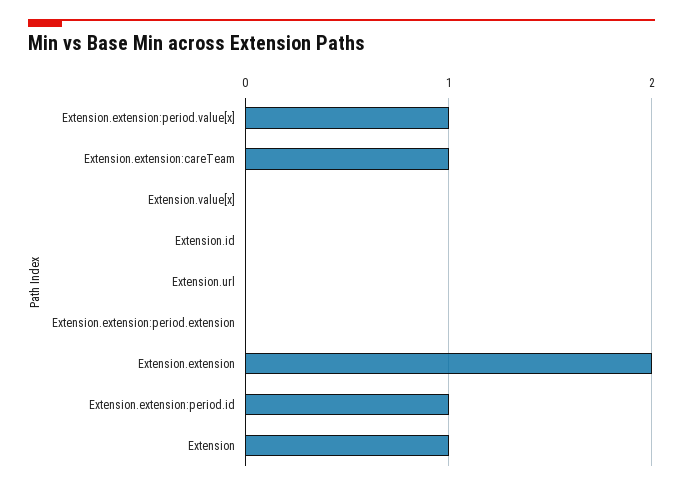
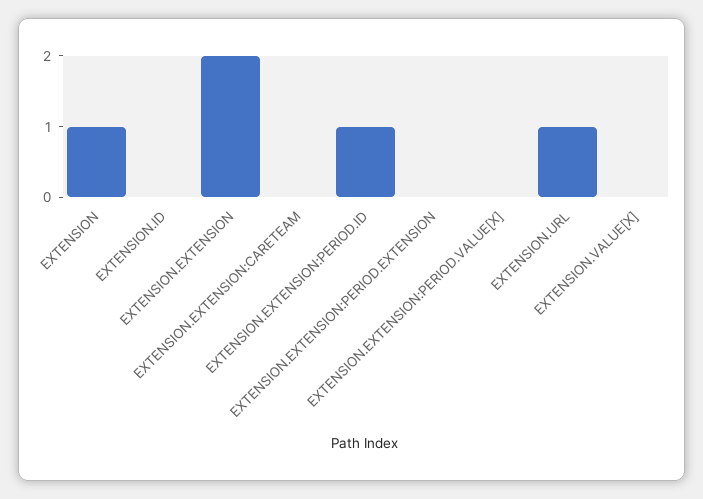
  {
-   "Extension.extension:period.value[x]": 1,
+   "Extension.extension:period.value[x]": 0,
-   "Extension.extension:careTeam": 1,
+   "Extension.extension:careTeam": 0,
    "Extension.value[x]": 0,
    "Extension.id": 0,
-   "Extension.url": 0,
+   "Extension.url": 1,
    "Extension.extension:period.extension": 0,
    "Extension.extension": 2,
    "Extension.extension:period.id": 1,
    "Extension": 1
  }

